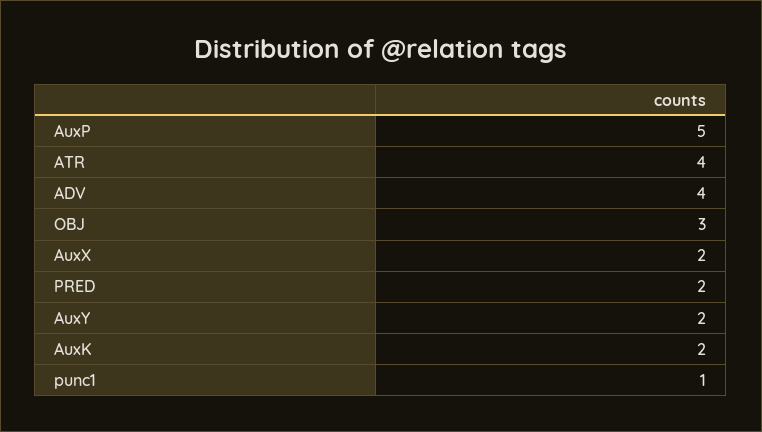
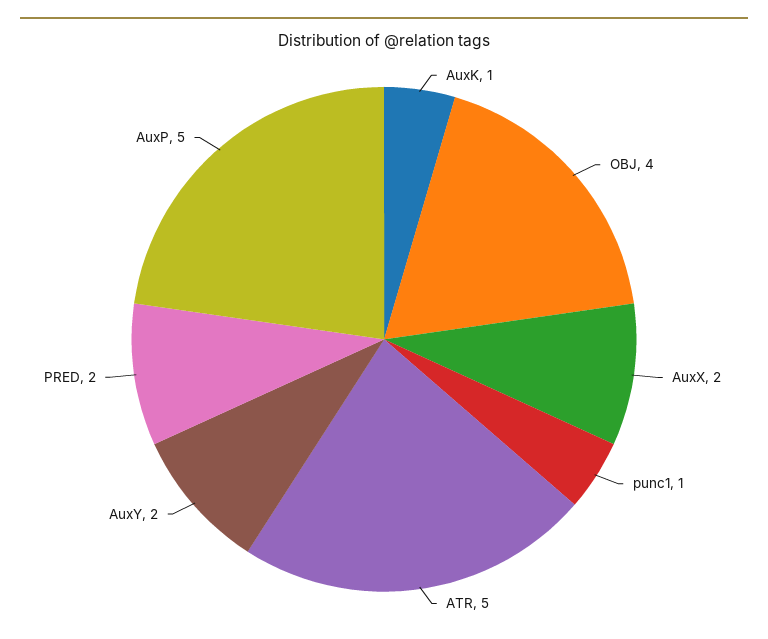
  {
    "AuxP": 5,
-   "ATR": 4,
+   "ATR": 5,
-   "ADV": 4,
-   "OBJ": 3,
+   "OBJ": 4,
    "AuxX": 2,
    "PRED": 2,
    "AuxY": 2,
-   "AuxK": 2,
+   "AuxK": 1,
    "punc1": 1
  }

